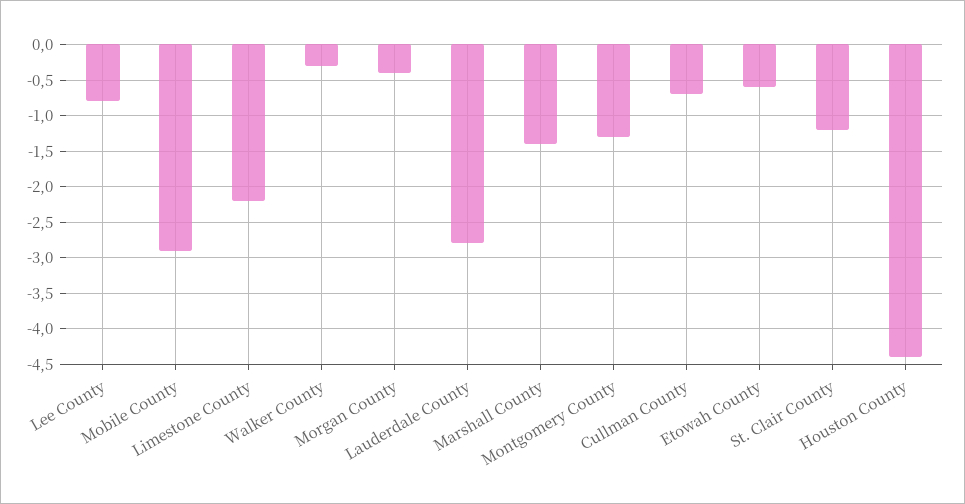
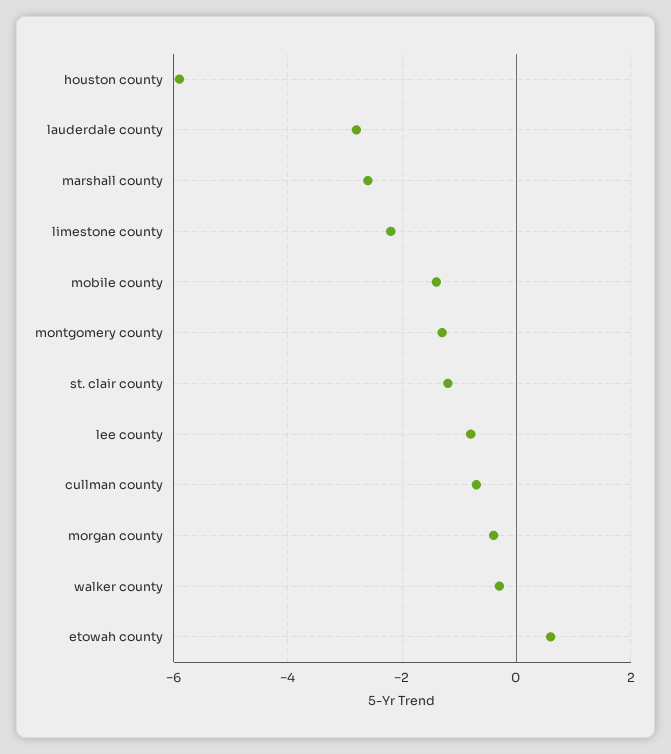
  {
    "Lee County": -0.8,
-   "Mobile County": -2.9,
+   "Mobile County": -1.5,
    "Limestone County": -2.2,
    "Walker County": -0.3,
    "Morgan County": -0.4,
    "Lauderdale County": -2.8,
-   "Marshall County": -1.4,
+   "Marshall County": -2.5,
    "Montgomery County": -1.3,
    "Cullman County": -0.7,
-   "Etowah County": -0.6,
+   "Etowah County": 0.5,
    "St. Clair County": -1.2,
-   "Houston County": -4.4
+   "Houston County": -6
  }

